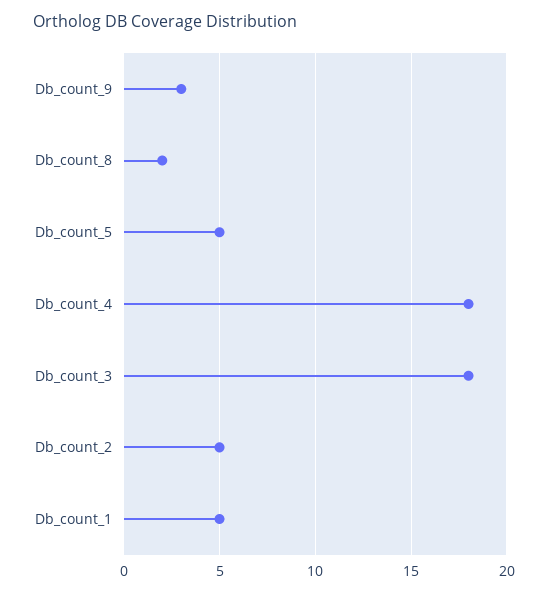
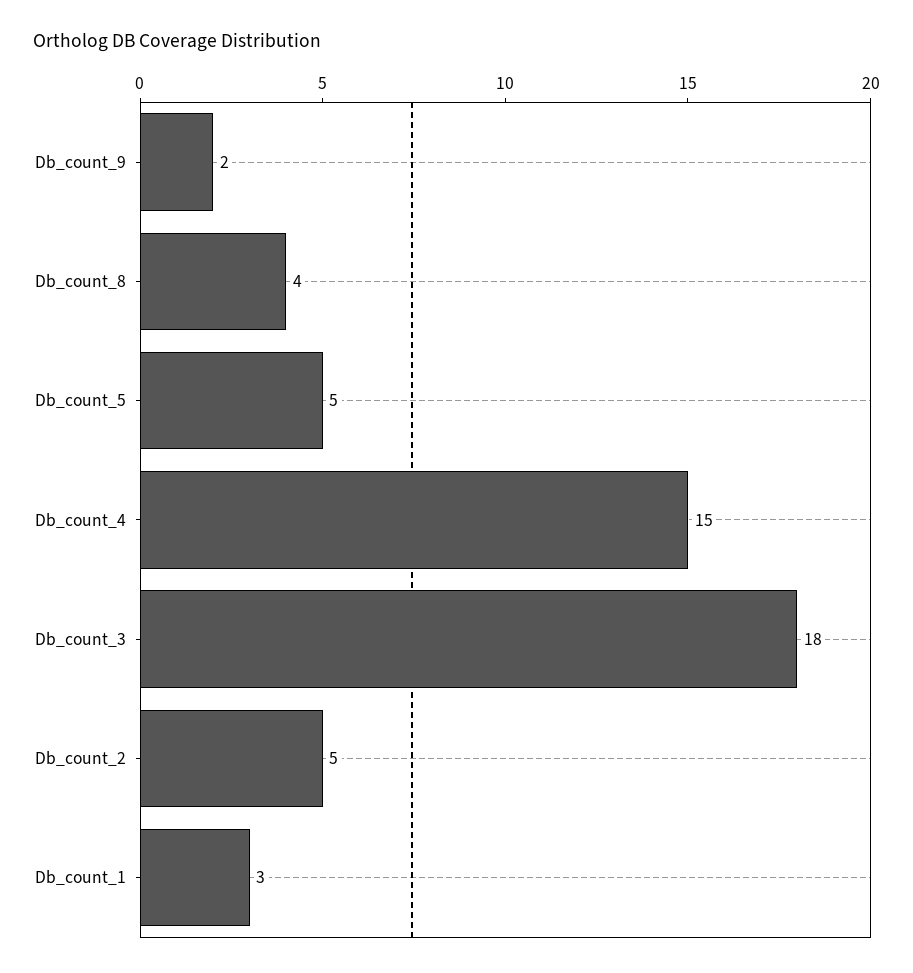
  {
-   "Db_count_9": 3,
+   "Db_count_9": 2,
-   "Db_count_8": 2,
+   "Db_count_8": 4,
    "Db_count_5": 5,
-   "Db_count_4": 18,
+   "Db_count_4": 15,
    "Db_count_3": 18,
    "Db_count_2": 5,
-   "Db_count_1": 5
+   "Db_count_1": 3
  }

